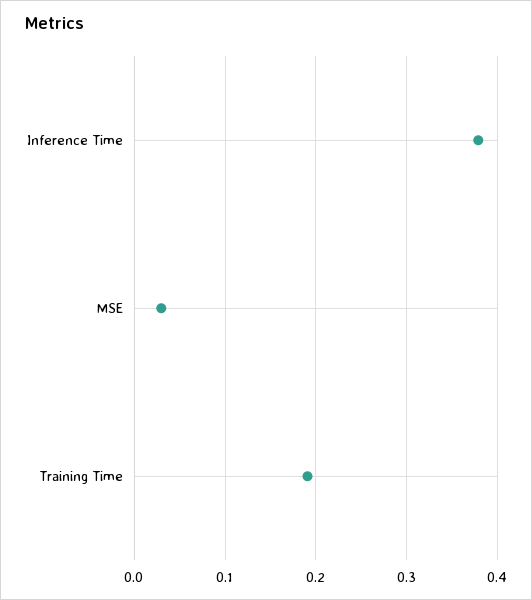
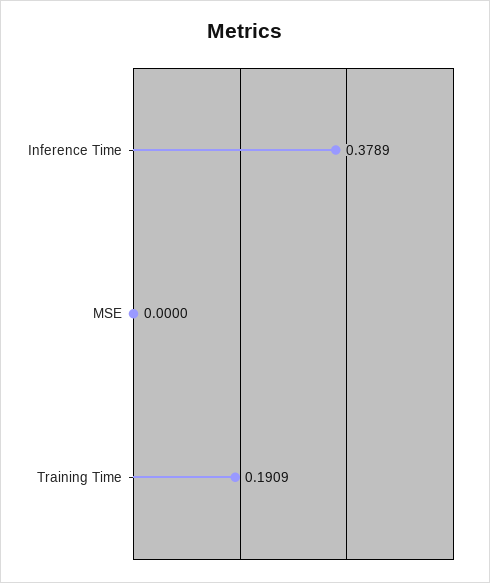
  {
    "Inference Time": 0.3789,
-   "MSE": 0.03,
+   "MSE": 0,
    "Training Time": 0.1909
  }

